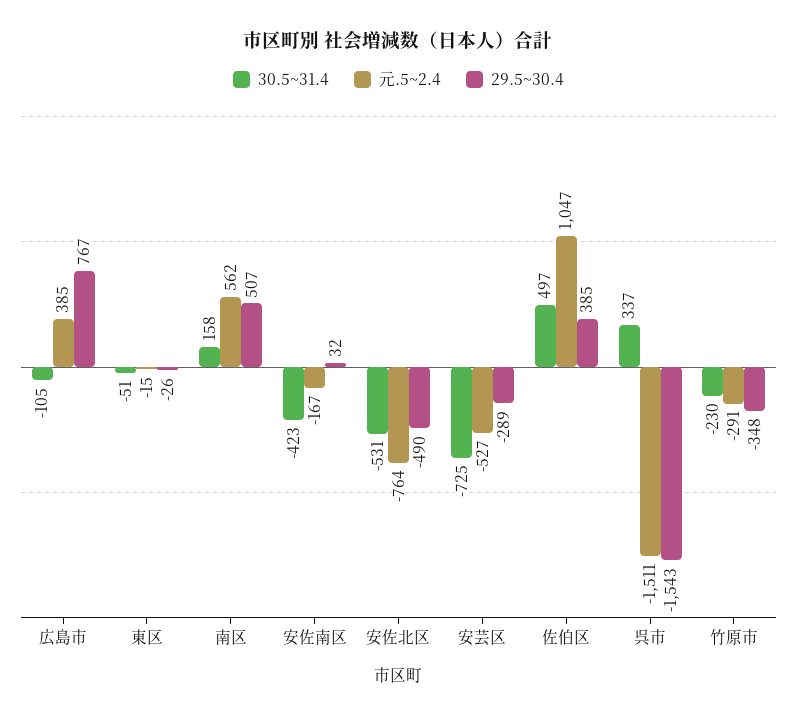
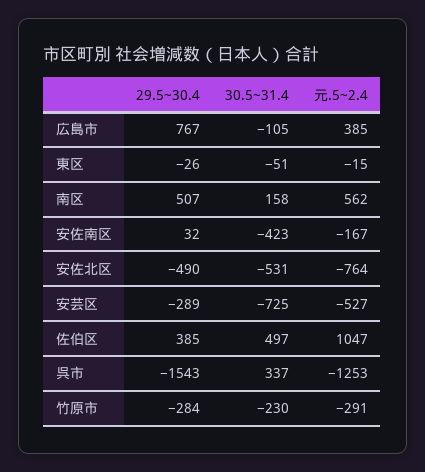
  {
    "30.5~31.4": {
      "広島市": -105,
      "東区": -51,
      "南区": 158,
      "安佐南区": -423,
      "安佐北区": -531,
      "安芸区": -725,
      "佐伯区": 497,
      "呉市": 337,
      "竹原市": -230
    },
    "元.5~2.4": {
      "広島市": 385,
      "東区": -15,
      "南区": 562,
      "安佐南区": -167,
      "安佐北区": -764,
      "安芸区": -527,
      "佐伯区": 1047,
-     "呉市": -1511,
+     "呉市": -1253,
      "竹原市": -291
    },
    "29.5~30.4": {
      "広島市": 767,
      "東区": -26,
      "南区": 507,
      "安佐南区": 32,
      "安佐北区": -490,
      "安芸区": -289,
      "佐伯区": 385,
      "呉市": -1543,
-     "竹原市": -348
+     "竹原市": -284
    }
  }

